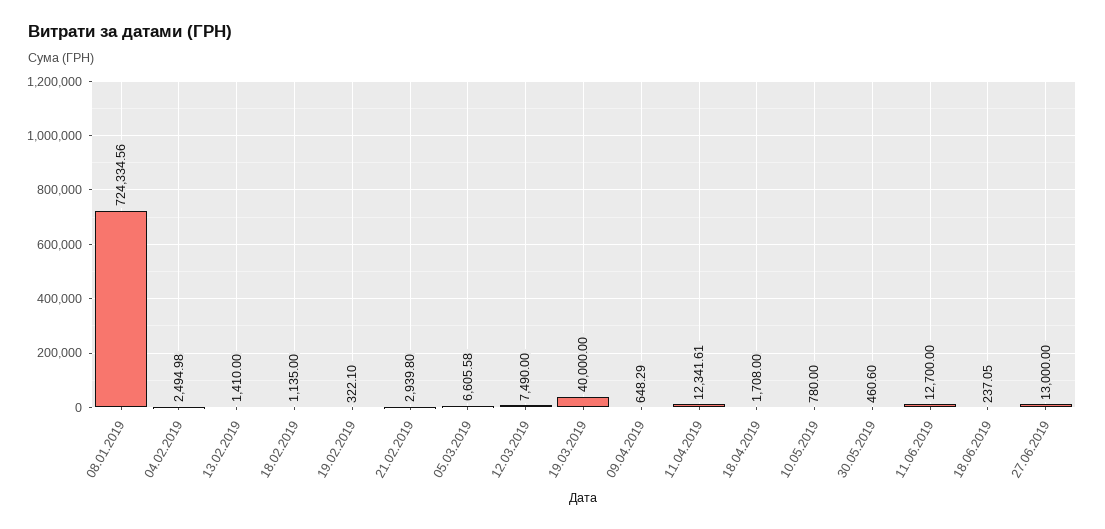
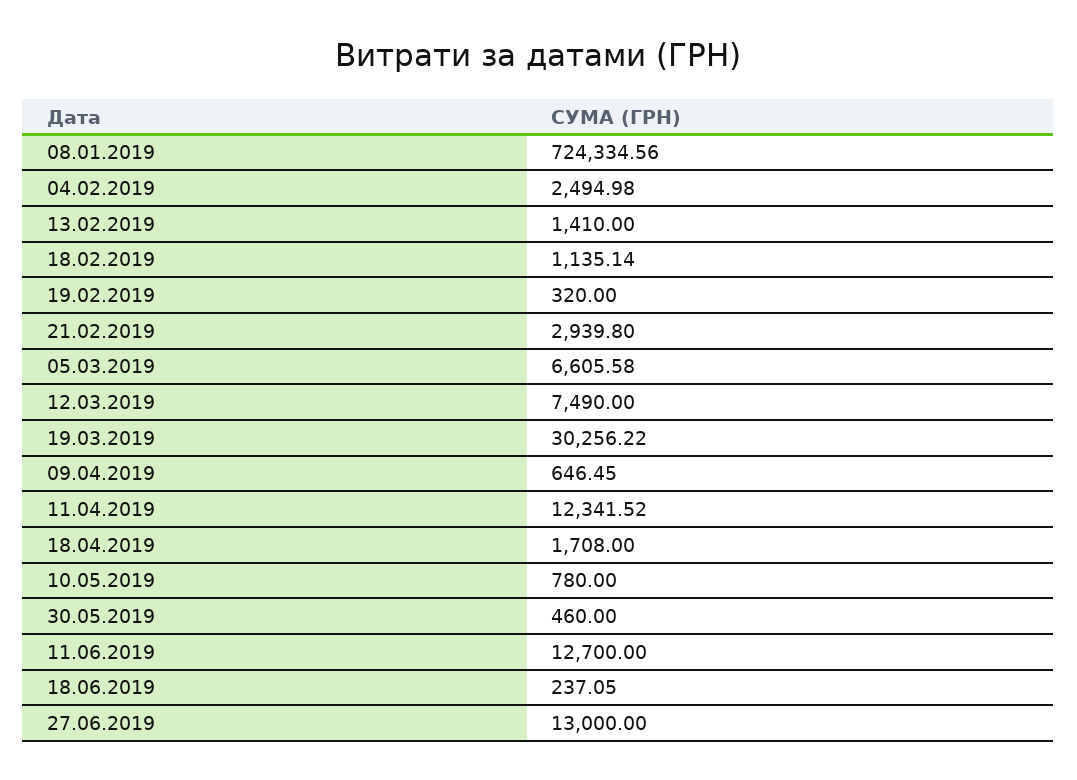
  {
    "08.01.2019": 724334.56,
    "04.02.2019": 2494.98,
    "13.02.2019": 1410,
-   "18.02.2019": 1135,
+   "18.02.2019": 1135.14,
-   "19.02.2019": 322.1,
+   "19.02.2019": 320,
    "21.02.2019": 2939.8,
    "05.03.2019": 6605.58,
    "12.03.2019": 7490,
-   "19.03.2019": 40000,
+   "19.03.2019": 30256.22,
-   "09.04.2019": 648.29,
+   "09.04.2019": 646.45,
-   "11.04.2019": 12341.61,
+   "11.04.2019": 12341.52,
    "18.04.2019": 1708,
    "10.05.2019": 780,
-   "30.05.2019": 460.6,
+   "30.05.2019": 460,
    "11.06.2019": 12700,
    "18.06.2019": 237.05,
    "27.06.2019": 13000
  }

